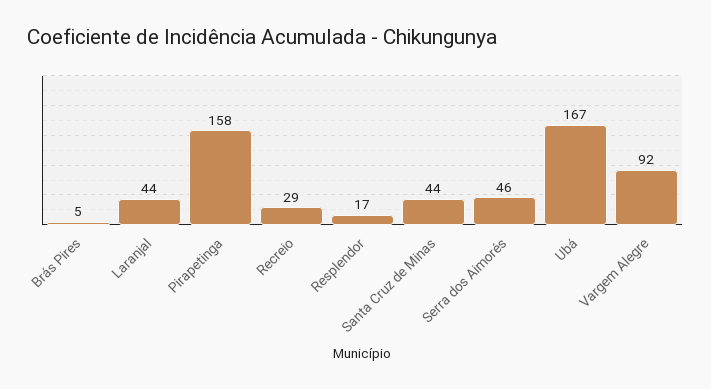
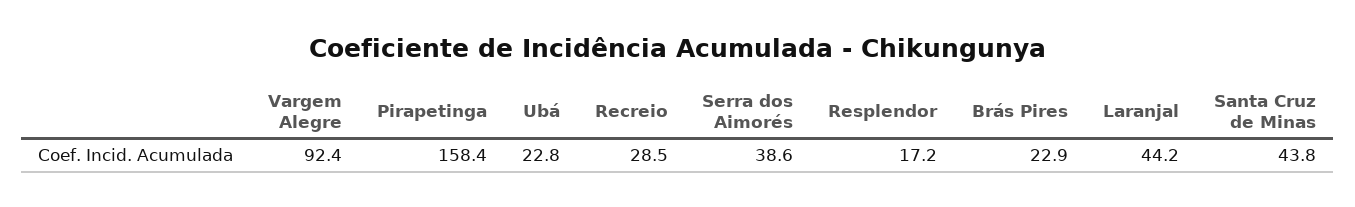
  {
-   "Brás Pires": 5,
+   "Brás Pires": 22.9,
    "Laranjal": 44.2,
    "Pirapetinga": 158.4,
    "Recreio": 28.5,
    "Resplendor": 17.2,
    "Santa Cruz de Minas": 43.8,
-   "Serra dos Aimorés": 46,
+   "Serra dos Aimorés": 38.6,
-   "Ubá": 167,
+   "Ubá": 22.8,
    "Vargem Alegre": 92.4
  }

